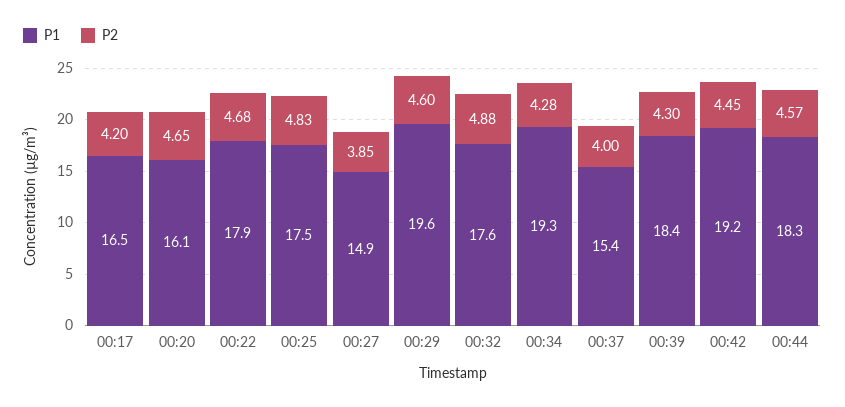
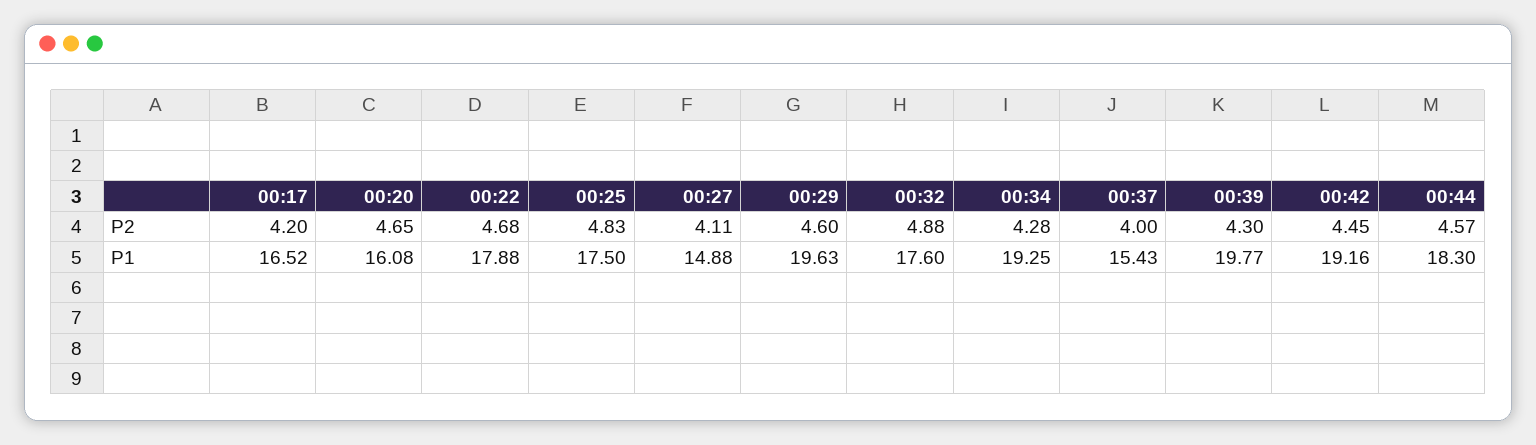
  {
    "P1": {
      "00:17": 16.52,
      "00:20": 16.08,
      "00:22": 17.88,
      "00:25": 17.5,
      "00:27": 14.88,
      "00:29": 19.63,
      "00:32": 17.6,
      "00:34": 19.25,
      "00:37": 15.43,
-     "00:39": 18.4,
+     "00:39": 19.77,
      "00:42": 19.16,
      "00:44": 18.3
    },
    "P2": {
      "00:17": 4.2,
      "00:20": 4.65,
      "00:22": 4.68,
      "00:25": 4.83,
-     "00:27": 3.85,
+     "00:27": 4.11,
      "00:29": 4.6,
      "00:32": 4.88,
      "00:34": 4.28,
      "00:37": 4,
      "00:39": 4.3,
      "00:42": 4.45,
      "00:44": 4.57
    }
  }

